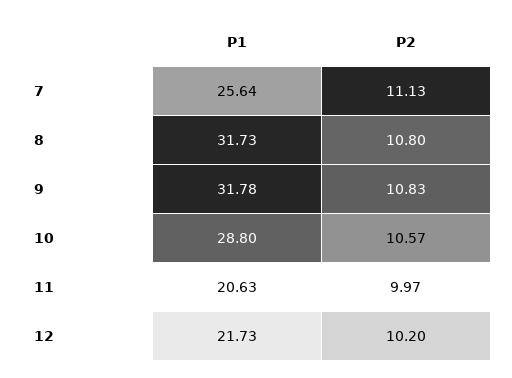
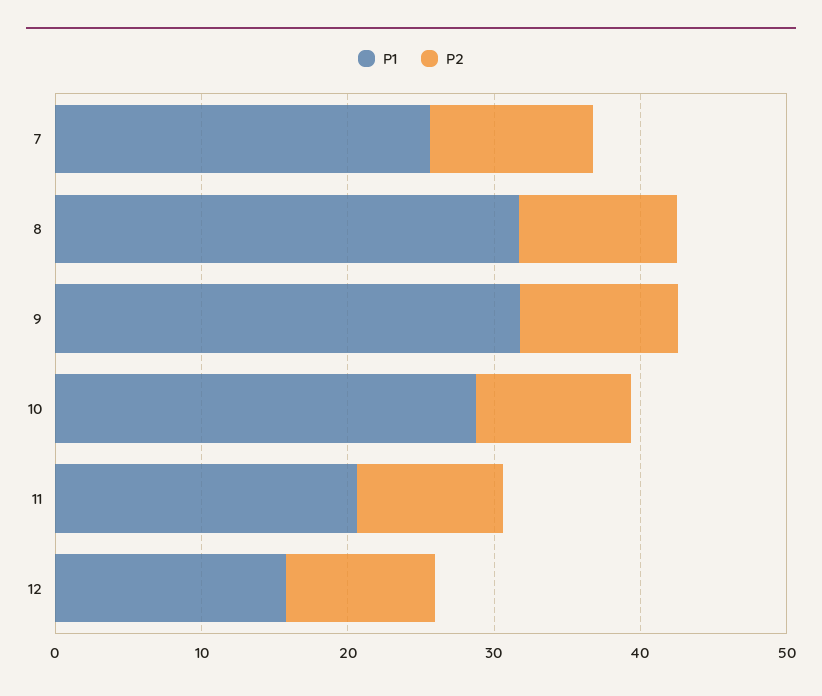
  {
    "P1": {
      "7": 25.64,
      "8": 31.73,
      "9": 31.78,
      "10": 28.8,
      "11": 20.63,
-     "12": 21.73
+     "12": 16
    },
    "P2": {
      "7": 11.13,
      "8": 10.8,
      "9": 10.83,
      "10": 10.57,
      "11": 9.97,
      "12": 10.2
    }
  }

